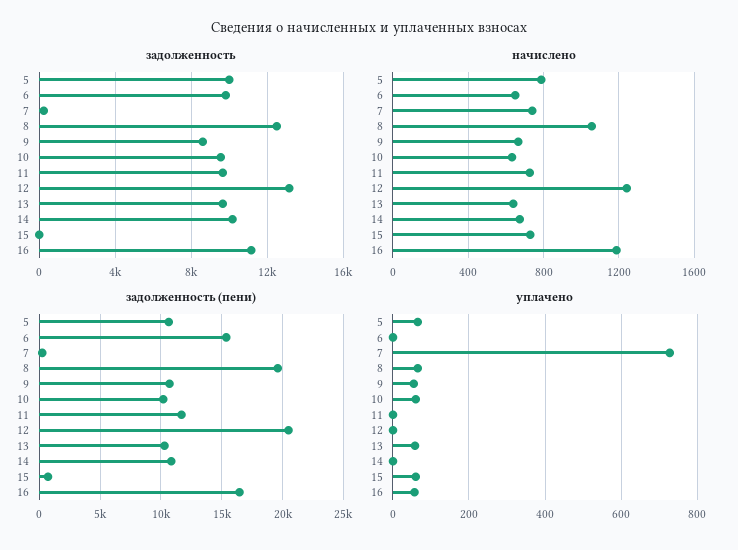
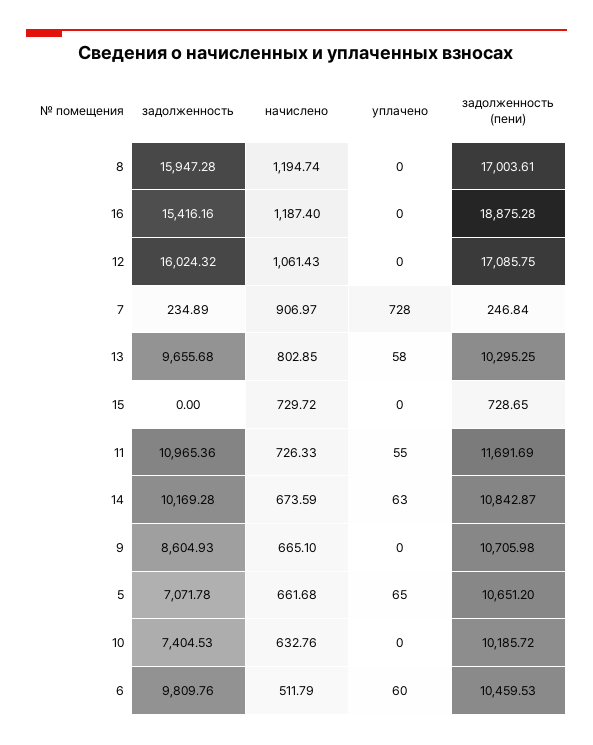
  {
    "задолженность": {
-     "5": 10000,
+     "5": 7071.78,
      "6": 9809.76,
      "7": 234.89,
-     "8": 12500,
+     "8": 15947.28,
      "9": 8604.93,
-     "10": 9500,
+     "10": 7404.53,
-     "11": 9500,
+     "11": 10965.36,
-     "12": 13000,
+     "12": 16024.32,
      "13": 9655.68,
      "14": 10169.28,
      "15": 0,
-     "16": 11000
+     "16": 15416.16
    },
    "начислено": {
-     "5": 800,
+     "5": 661.68,
-     "6": 650,
+     "6": 511.79,
-     "7": 750,
+     "7": 906.97,
-     "8": 1050,
+     "8": 1194.74,
      "9": 665.1,
      "10": 632.76,
      "11": 726.33,
-     "12": 1250,
+     "12": 1061.43,
-     "13": 650,
+     "13": 802.85,
      "14": 673.59,
      "15": 729.72,
      "16": 1187.4
    },
    "задолженность (пени)": {
      "5": 10651.2,
-     "6": 15500,
+     "6": 10459.53,
      "7": 246.84,
-     "8": 19500,
+     "8": 17003.61,
      "9": 10705.98,
      "10": 10185.72,
      "11": 11691.69,
-     "12": 20500,
+     "12": 17085.75,
      "13": 10295.25,
      "14": 10842.87,
      "15": 728.65,
-     "16": 16500
+     "16": 18875.28
    },
    "уплачено": {
      "5": 65,
-     "6": 0,
+     "6": 60,
      "7": 728,
-     "8": 60,
+     "8": 0,
-     "9": 60,
+     "9": 0,
-     "10": 60,
+     "10": 0,
-     "11": 0,
+     "11": 55,
      "12": 0,
      "13": 58,
-     "14": 0,
+     "14": 63,
-     "15": 60,
+     "15": 0,
-     "16": 60
+     "16": 0
    }
  }

